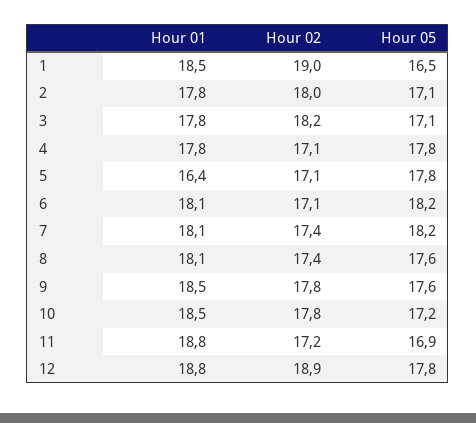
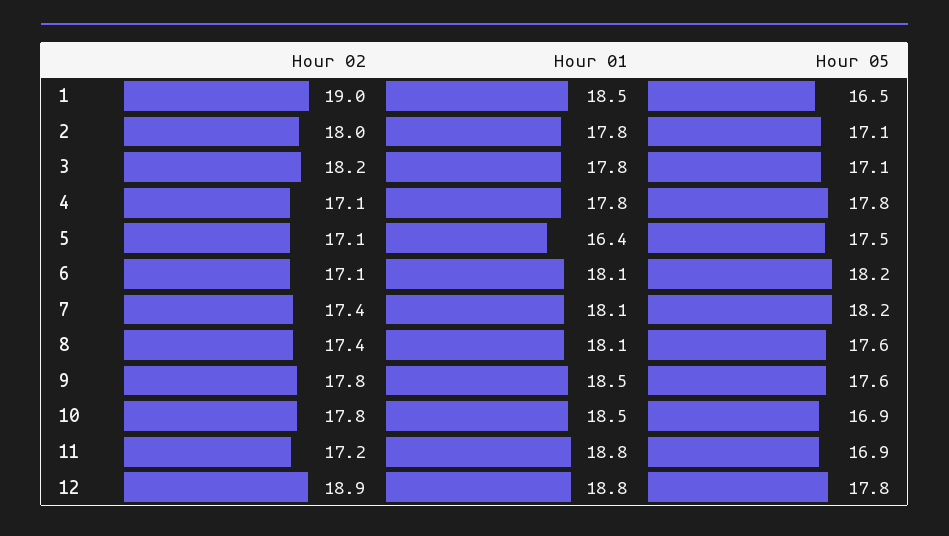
  {
    "Hour 01": {
      "1": 18.5,
      "2": 17.8,
      "3": 17.8,
      "4": 17.8,
      "5": 16.4,
      "6": 18.1,
      "7": 18.1,
      "8": 18.1,
      "9": 18.5,
      "10": 18.5,
      "11": 18.8,
      "12": 18.8
    },
    "Hour 02": {
      "1": 19,
      "2": 18,
      "3": 18.2,
      "4": 17.1,
      "5": 17.1,
      "6": 17.1,
      "7": 17.4,
      "8": 17.4,
      "9": 17.8,
      "10": 17.8,
      "11": 17.2,
      "12": 18.9
    },
    "Hour 05": {
      "1": 16.5,
      "2": 17.1,
      "3": 17.1,
      "4": 17.8,
-     "5": 17.8,
+     "5": 17.5,
      "6": 18.2,
      "7": 18.2,
      "8": 17.6,
      "9": 17.6,
-     "10": 17.2,
+     "10": 16.9,
      "11": 16.9,
      "12": 17.8
    }
  }

